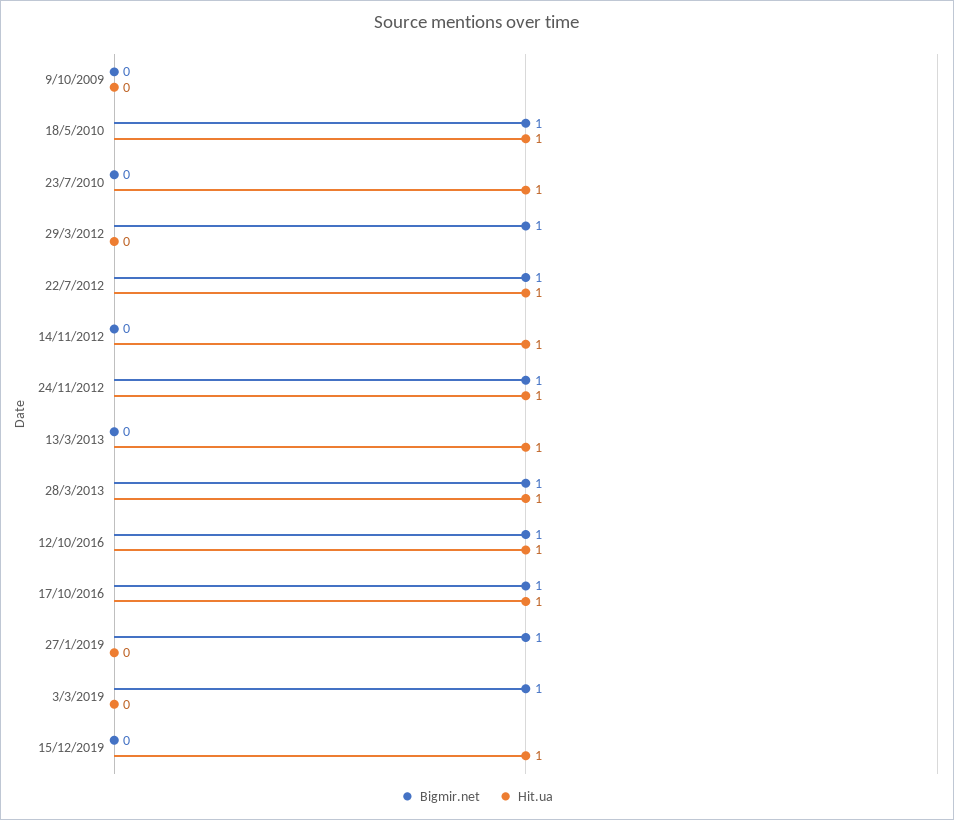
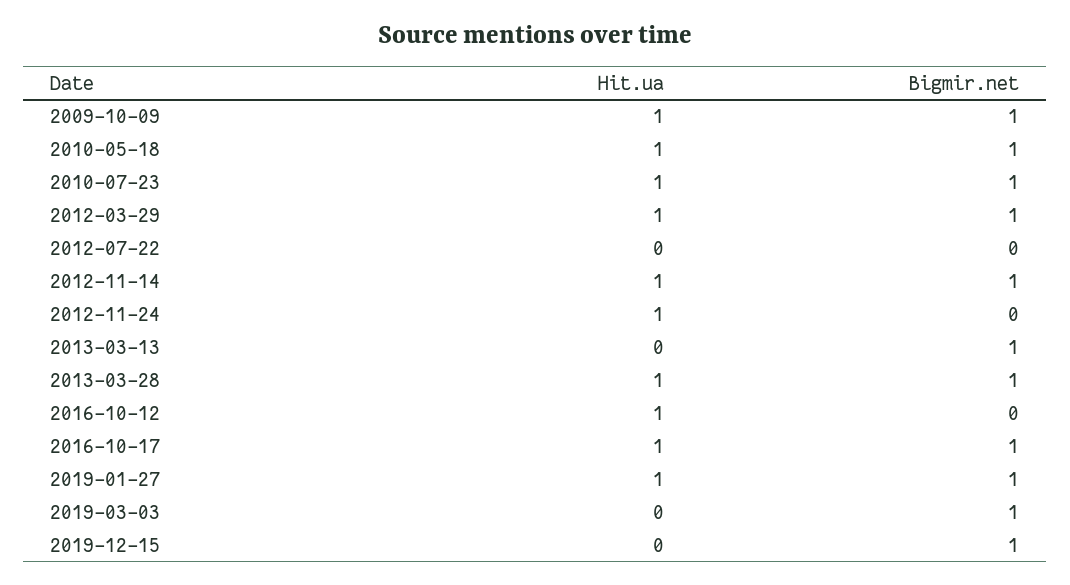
  {
    "Bigmir.net": {
-     "9/10/2009": 0,
+     "9/10/2009": 1,
      "18/5/2010": 1,
-     "23/7/2010": 0,
+     "23/7/2010": 1,
      "29/3/2012": 1,
-     "22/7/2012": 1,
+     "22/7/2012": 0,
-     "14/11/2012": 0,
+     "14/11/2012": 1,
-     "24/11/2012": 1,
+     "24/11/2012": 0,
-     "13/3/2013": 0,
+     "13/3/2013": 1,
      "28/3/2013": 1,
-     "12/10/2016": 1,
+     "12/10/2016": 0,
      "17/10/2016": 1,
      "27/1/2019": 1,
      "3/3/2019": 1,
-     "15/12/2019": 0
+     "15/12/2019": 1
    },
    "Hit.ua": {
-     "9/10/2009": 0,
+     "9/10/2009": 1,
      "18/5/2010": 1,
      "23/7/2010": 1,
-     "29/3/2012": 0,
+     "29/3/2012": 1,
-     "22/7/2012": 1,
+     "22/7/2012": 0,
      "14/11/2012": 1,
      "24/11/2012": 1,
-     "13/3/2013": 1,
+     "13/3/2013": 0,
      "28/3/2013": 1,
      "12/10/2016": 1,
      "17/10/2016": 1,
-     "27/1/2019": 0,
+     "27/1/2019": 1,
      "3/3/2019": 0,
-     "15/12/2019": 1
+     "15/12/2019": 0
    }
  }

